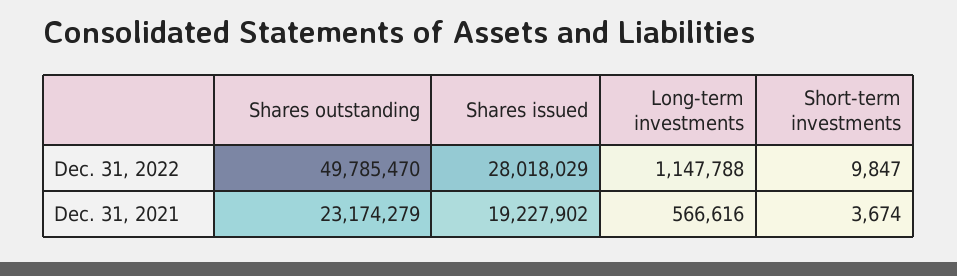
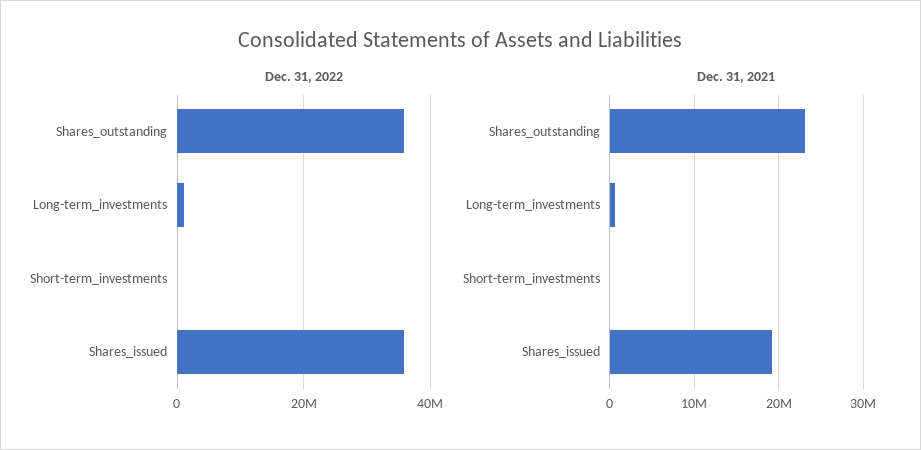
  {
    "Dec. 31, 2022": {
-     "Shares outstanding": 49785470,
+     "Shares outstanding": 36000000,
-     "Shares issued": 28018029,
+     "Shares issued": 36000000,
      "Long-term investments": 1147788,
      "Short-term investments": 9847
    },
    "Dec. 31, 2021": {
      "Shares outstanding": 23174279,
      "Shares issued": 19227902,
      "Long-term investments": 566616,
      "Short-term investments": 3674
    }
  }

